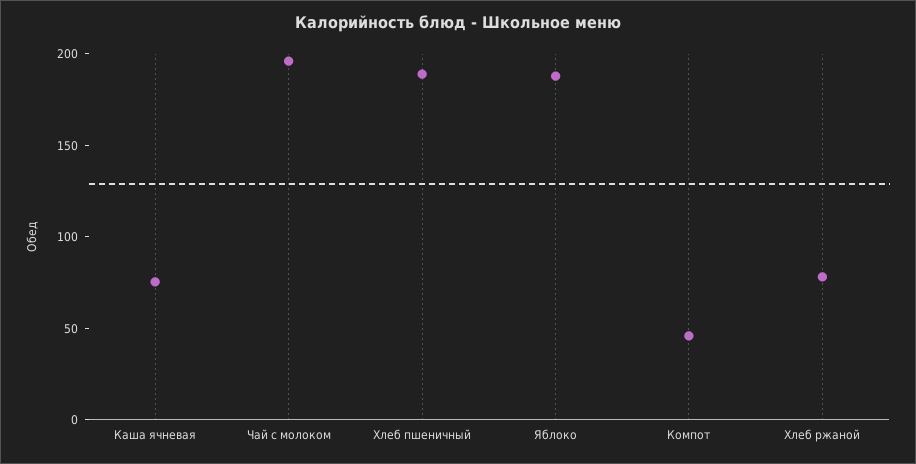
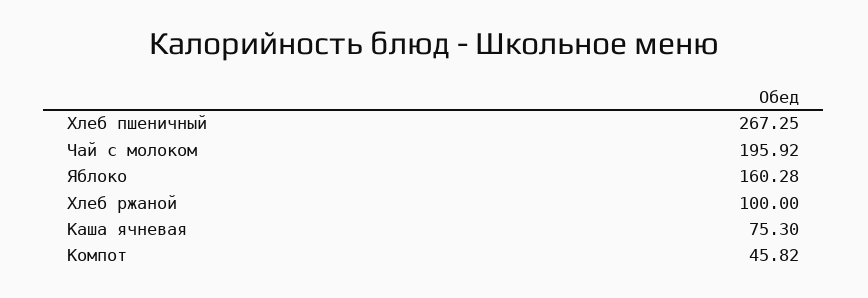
  {
    "Каша ячневая": 75.3,
    "Чай с молоком": 195.92,
-   "Хлеб пшеничный": 190,
+   "Хлеб пшеничный": 267.25,
-   "Яблоко": 190,
+   "Яблоко": 160.28,
    "Компот": 45.82,
-   "Хлеб ржаной": 80
+   "Хлеб ржаной": 100
  }

